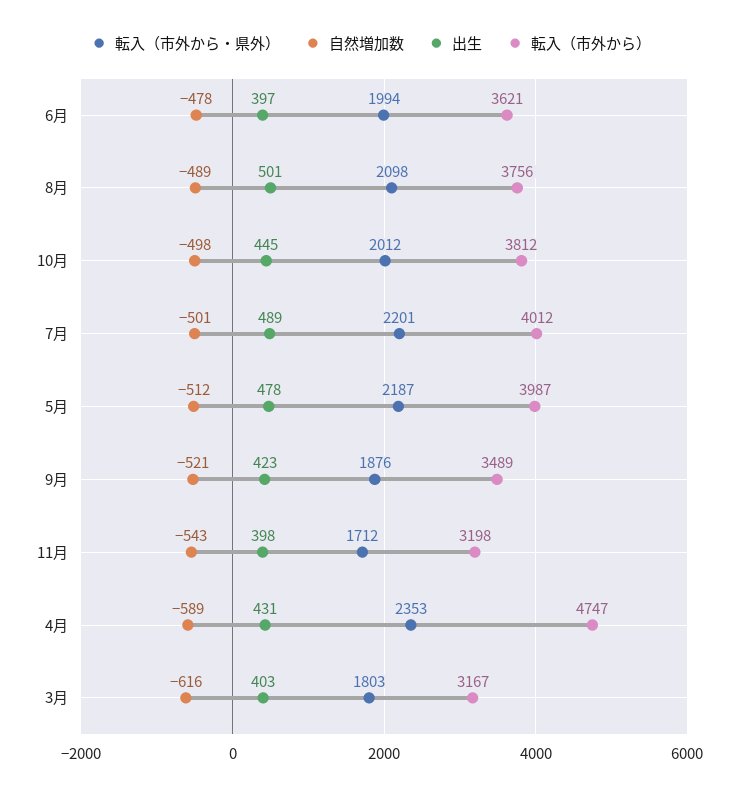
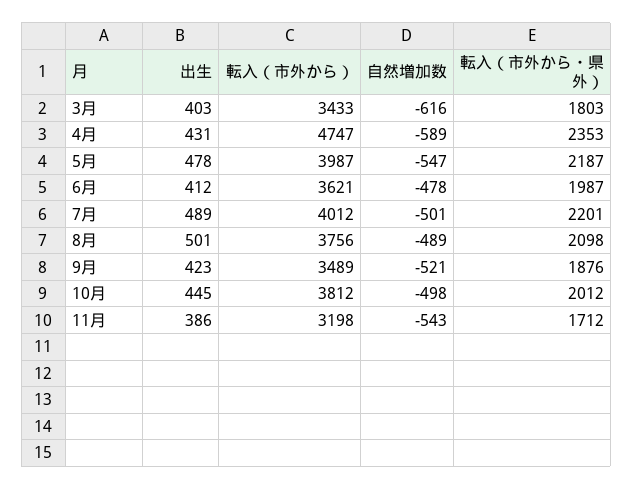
  {
    "転入（市外から・県外）": {
-     "6月": 1994,
+     "6月": 1987,
      "8月": 2098,
      "10月": 2012,
      "7月": 2201,
      "5月": 2187,
      "9月": 1876,
      "11月": 1712,
      "4月": 2353,
      "3月": 1803
    },
    "自然増加数": {
      "6月": -478,
      "8月": -489,
      "10月": -498,
      "7月": -501,
-     "5月": -512,
+     "5月": -547,
      "9月": -521,
      "11月": -543,
      "4月": -589,
      "3月": -616
    },
    "出生": {
-     "6月": 397,
+     "6月": 412,
      "8月": 501,
      "10月": 445,
      "7月": 489,
      "5月": 478,
      "9月": 423,
-     "11月": 398,
+     "11月": 386,
      "4月": 431,
      "3月": 403
    },
    "転入（市外から）": {
      "6月": 3621,
      "8月": 3756,
      "10月": 3812,
      "7月": 4012,
      "5月": 3987,
      "9月": 3489,
      "11月": 3198,
      "4月": 4747,
-     "3月": 3167
+     "3月": 3433
    }
  }

